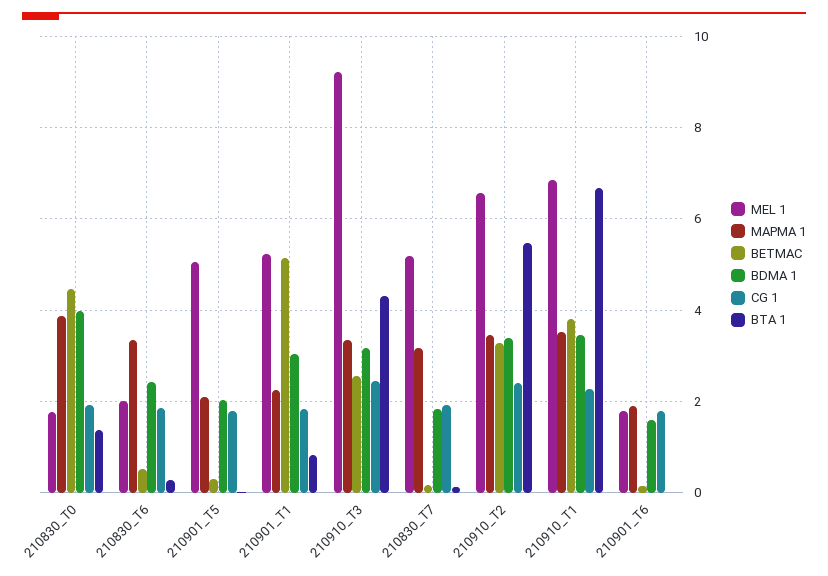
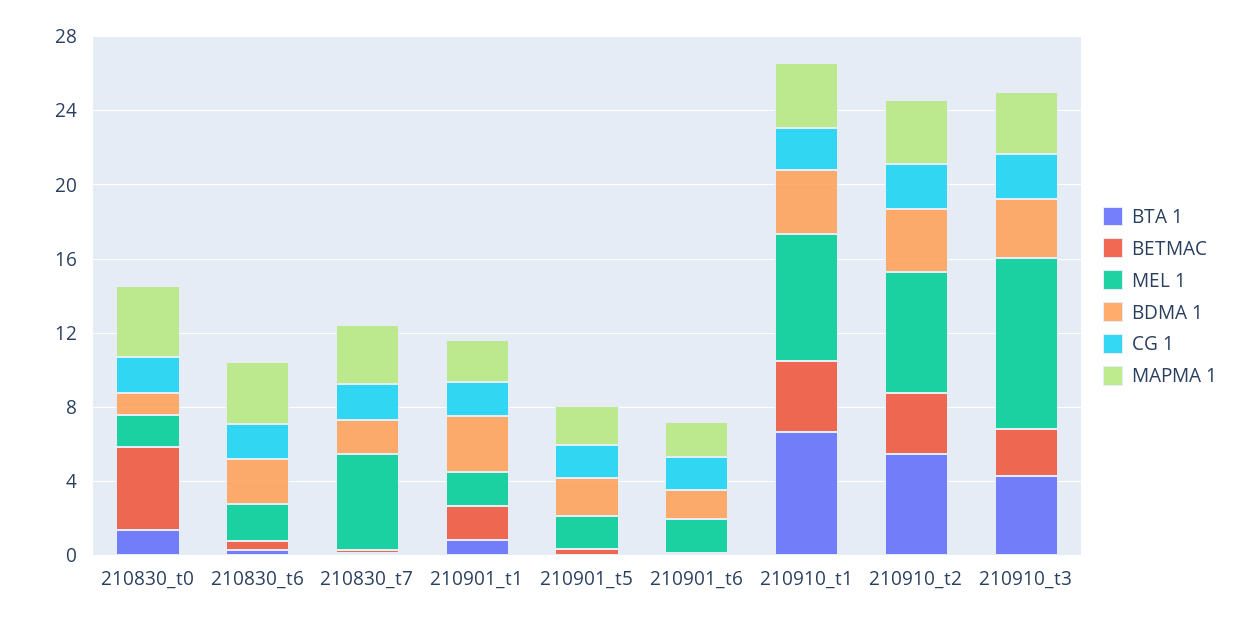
  {
    "MEL 1": {
      "210830_T0": 1.8,
      "210830_T6": 2,
-     "210901_T5": 5,
+     "210901_T5": 2,
-     "210901_T1": 5.2,
+     "210901_T1": 2,
      "210910_T3": 9.2,
      "210830_T7": 5.2,
      "210910_T2": 6.6,
      "210910_T1": 6.8,
      "210901_T6": 1.8
    },
    "MAPMA 1": {
      "210830_T0": 3.8,
      "210830_T6": 3.4,
      "210901_T5": 2.2,
      "210901_T1": 2.2,
      "210910_T3": 3.4,
      "210830_T7": 3.2,
      "210910_T2": 3.4,
      "210910_T1": 3.6,
      "210901_T6": 1.8
    },
    "BETMAC": {
      "210830_T0": 4.4,
      "210830_T6": 0.6,
      "210901_T5": 0.4,
-     "210901_T1": 5.2,
+     "210901_T1": 2,
      "210910_T3": 2.6,
      "210830_T7": 0.2,
      "210910_T2": 3.2,
      "210910_T1": 3.8,
      "210901_T6": 0.2
    },
    "BDMA 1": {
-     "210830_T0": 4,
+     "210830_T0": 1,
      "210830_T6": 2.4,
      "210901_T5": 2,
      "210901_T1": 3,
      "210910_T3": 3.2,
      "210830_T7": 1.8,
      "210910_T2": 3.4,
      "210910_T1": 3.4,
      "210901_T6": 1.6
    },
    "CG 1": {
      "210830_T0": 2,
      "210830_T6": 1.8,
      "210901_T5": 1.8,
      "210901_T1": 1.8,
      "210910_T3": 2.4,
      "210830_T7": 2,
      "210910_T2": 2.4,
      "210910_T1": 2.2,
      "210901_T6": 1.8
    },
    "BTA 1": {
      "210830_T0": 1.4,
      "210830_T6": 0.2,
      "210901_T5": 0,
      "210901_T1": 0.8,
      "210910_T3": 4.4,
      "210830_T7": 0.2,
      "210910_T2": 5.4,
      "210910_T1": 6.6,
      "210901_T6": 0
    }
  }

